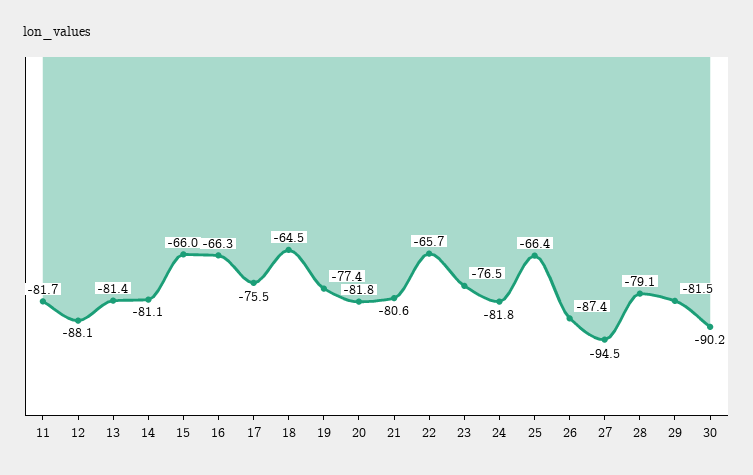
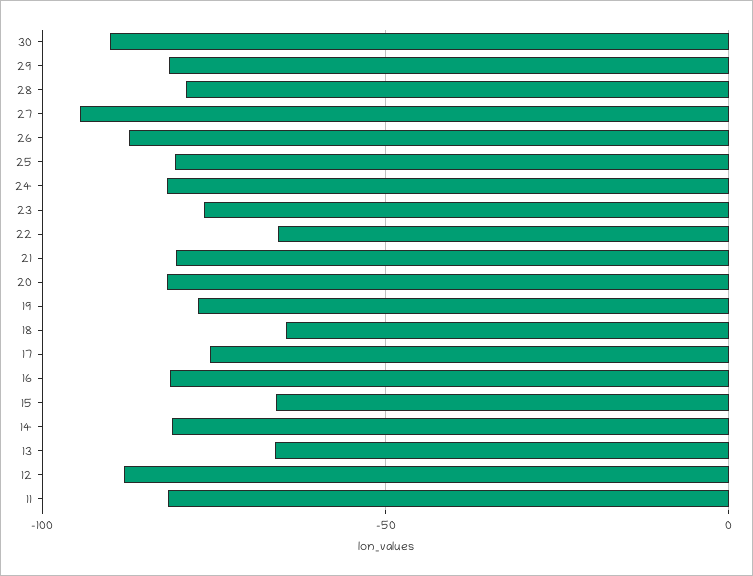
  {
    "11": -81.7,
    "12": -88.1,
-   "13": -81.4,
+   "13": -65,
    "14": -81.1,
    "15": -66,
-   "16": -66.3,
+   "16": -80,
    "17": -75.5,
    "18": -64.5,
    "19": -77.4,
    "20": -81.8,
    "21": -80.6,
    "22": -65.7,
    "23": -76.5,
    "24": -81.8,
-   "25": -66.4,
+   "25": -80,
    "26": -87.4,
    "27": -94.5,
    "28": -79.1,
    "29": -81.5,
    "30": -90.2
  }

